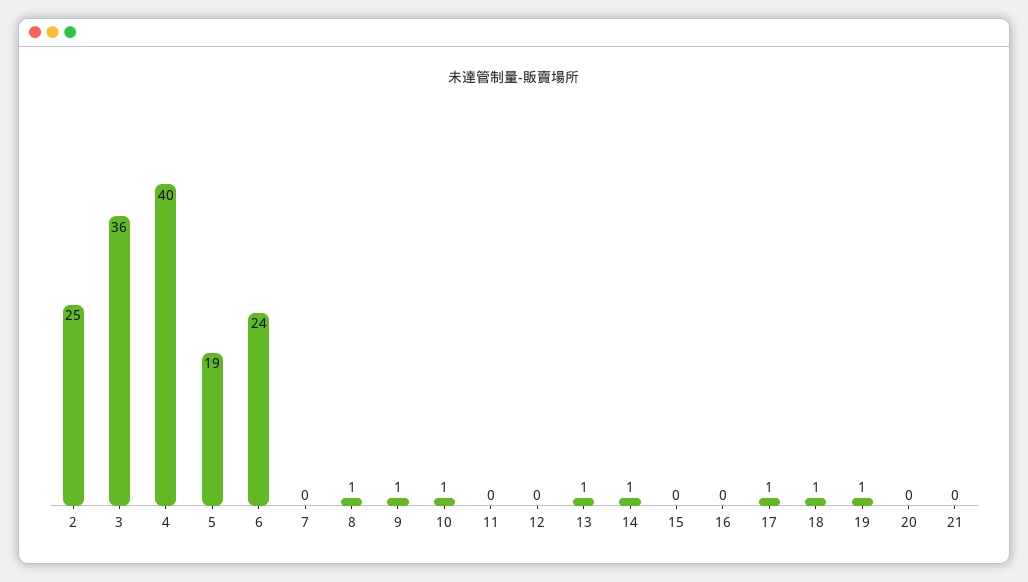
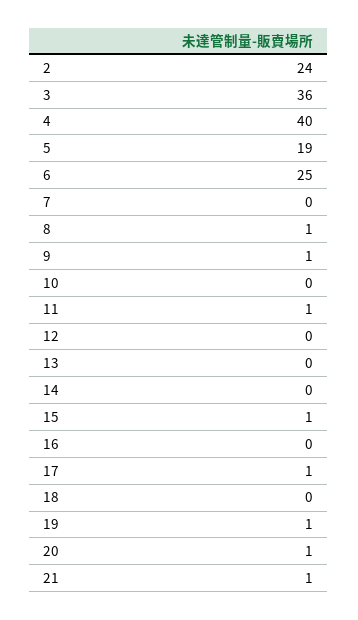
  {
-   "2": 25,
+   "2": 24,
    "3": 36,
    "4": 40,
    "5": 19,
-   "6": 24,
+   "6": 25,
    "7": 0,
    "8": 1,
    "9": 1,
-   "10": 1,
+   "10": 0,
-   "11": 0,
+   "11": 1,
    "12": 0,
-   "13": 1,
+   "13": 0,
-   "14": 1,
+   "14": 0,
-   "15": 0,
+   "15": 1,
    "16": 0,
    "17": 1,
-   "18": 1,
+   "18": 0,
    "19": 1,
-   "20": 0,
+   "20": 1,
-   "21": 0
+   "21": 1
  }

